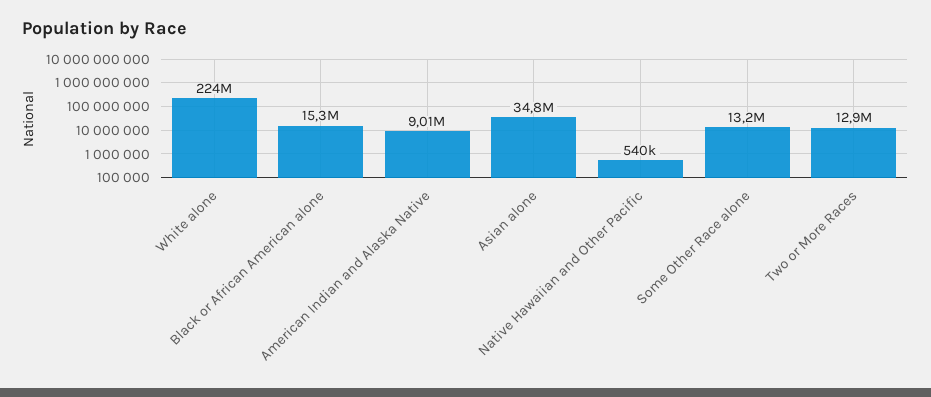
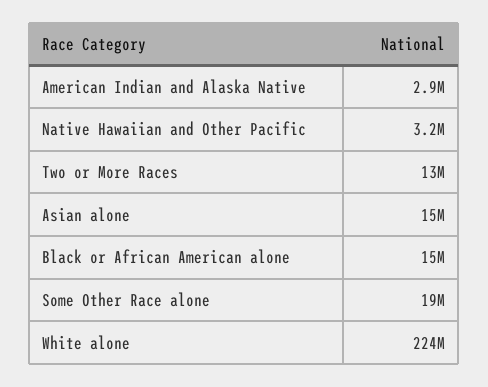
  {
    "White alone": 224000000,
    "Black or African American alone": 15300000,
-   "American Indian and Alaska Native": 9010000,
+   "American Indian and Alaska Native": 2900000,
-   "Asian alone": 34800000,
+   "Asian alone": 15000000,
-   "Native Hawaiian and Other Pacific": 540000,
+   "Native Hawaiian and Other Pacific": 3200000,
-   "Some Other Race alone": 13200000,
+   "Some Other Race alone": 19000000,
    "Two or More Races": 12900000
  }

